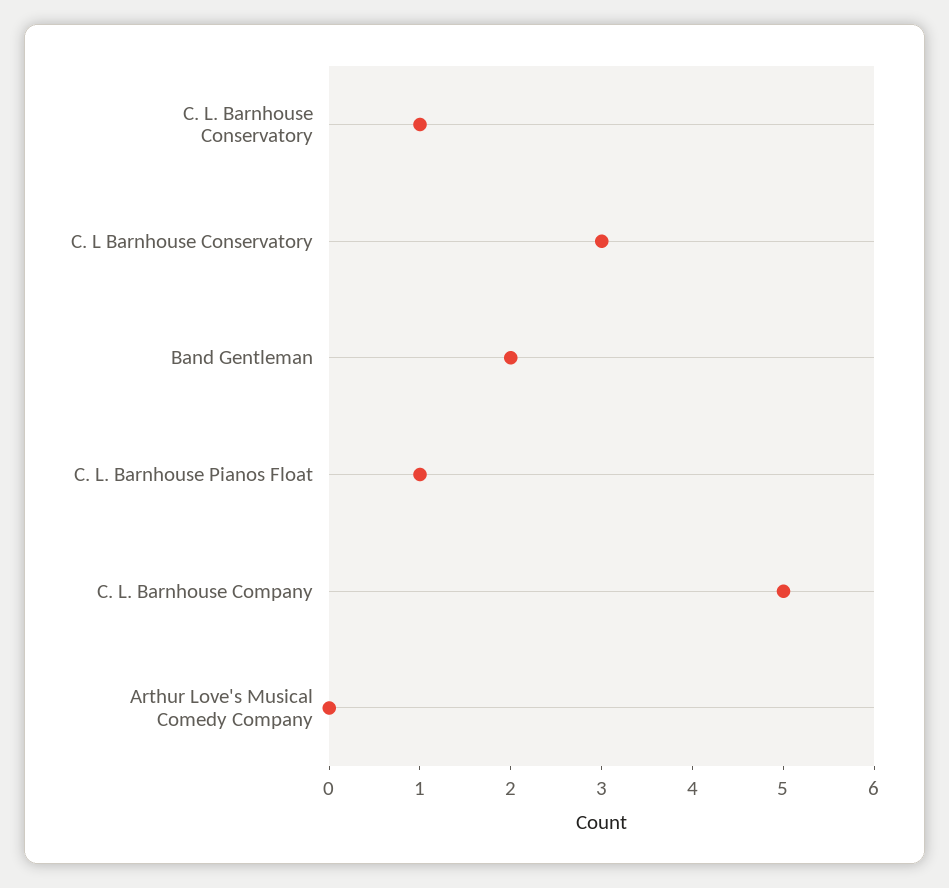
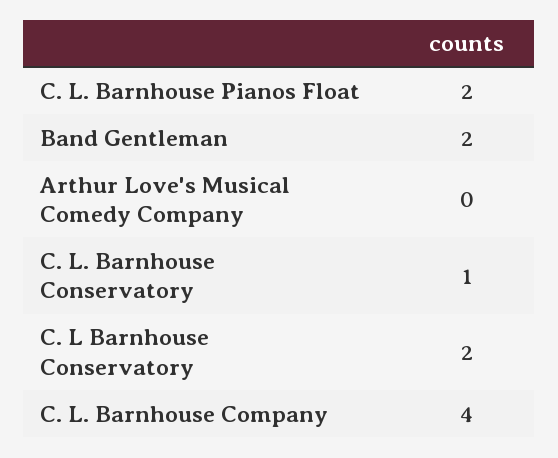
  {
    "C. L. Barnhouse Conservatory": 1,
-   "C. L Barnhouse Conservatory": 3,
+   "C. L Barnhouse Conservatory": 2,
    "Band Gentleman": 2,
-   "C. L. Barnhouse Pianos Float": 1,
+   "C. L. Barnhouse Pianos Float": 2,
-   "C. L. Barnhouse Company": 5,
+   "C. L. Barnhouse Company": 4,
    "Arthur Love's Musical Comedy Company": 0
  }

